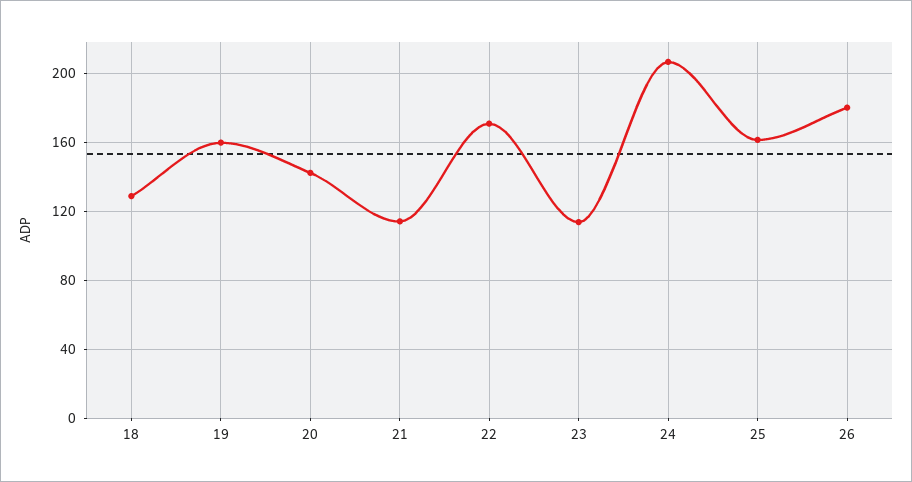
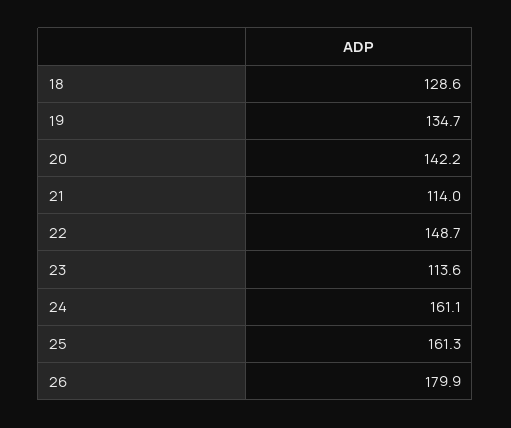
  {
    "18": 128.6,
-   "19": 160,
+   "19": 134.7,
    "20": 142.2,
    "21": 114,
-   "22": 170,
+   "22": 148.7,
    "23": 113.6,
-   "24": 205,
+   "24": 161.1,
    "25": 161.3,
    "26": 179.9
  }

